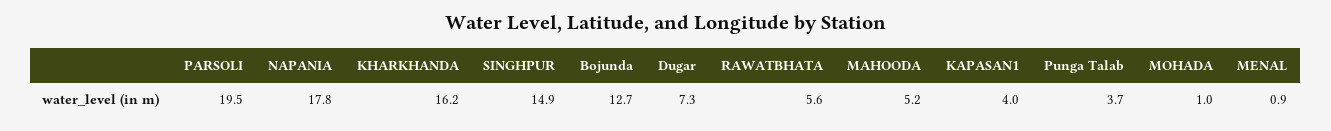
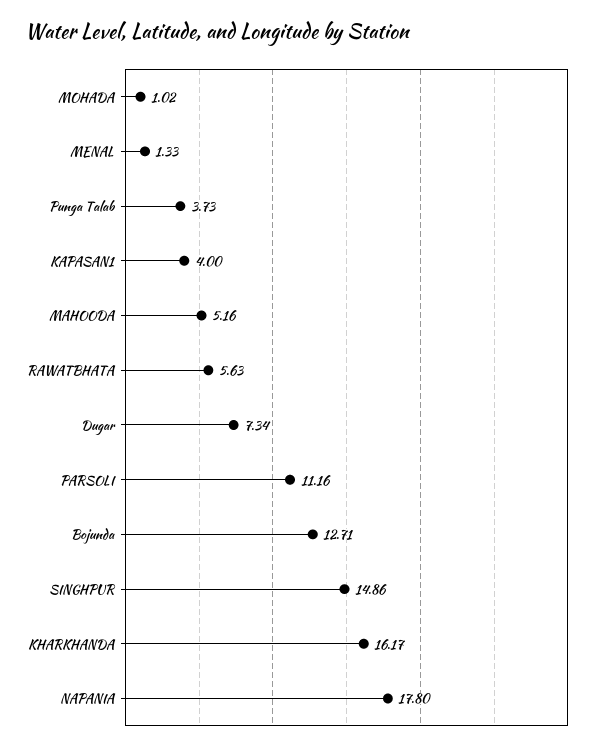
  {
-   "PARSOLI": 19.5,
+   "PARSOLI": 11.16,
    "NAPANIA": 17.8,
    "KHARKHANDA": 16.17,
    "SINGHPUR": 14.86,
    "Bojunda": 12.71,
    "Dugar": 7.34,
    "RAWATBHATA": 5.63,
    "MAHOODA": 5.16,
    "KAPASAN1": 4,
    "Punga Talab": 3.73,
    "MOHADA": 1.02,
-   "MENAL": 0.9
+   "MENAL": 1.33
  }

